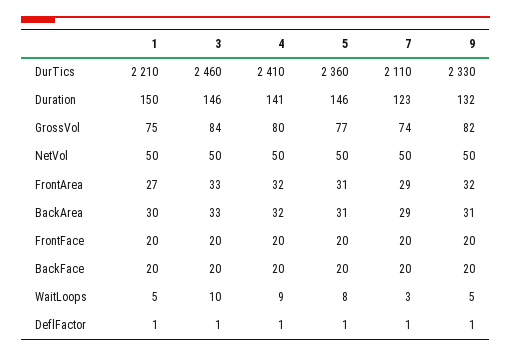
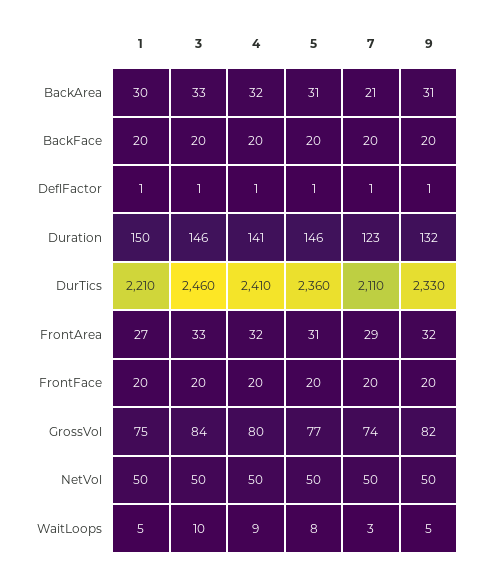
  {
    "1": {
      "DurTics": 2210,
      "Duration": 150,
      "GrossVol": 75,
      "NetVol": 50,
      "FrontArea": 27,
      "BackArea": 30,
      "FrontFace": 20,
      "BackFace": 20,
      "WaitLoops": 5,
      "DeflFactor": 1
    },
    "3": {
      "DurTics": 2460,
      "Duration": 146,
      "GrossVol": 84,
      "NetVol": 50,
      "FrontArea": 33,
      "BackArea": 33,
      "FrontFace": 20,
      "BackFace": 20,
      "WaitLoops": 10,
      "DeflFactor": 1
    },
    "4": {
      "DurTics": 2410,
      "Duration": 141,
      "GrossVol": 80,
      "NetVol": 50,
      "FrontArea": 32,
      "BackArea": 32,
      "FrontFace": 20,
      "BackFace": 20,
      "WaitLoops": 9,
      "DeflFactor": 1
    },
    "5": {
      "DurTics": 2360,
      "Duration": 146,
      "GrossVol": 77,
      "NetVol": 50,
      "FrontArea": 31,
      "BackArea": 31,
      "FrontFace": 20,
      "BackFace": 20,
      "WaitLoops": 8,
      "DeflFactor": 1
    },
    "7": {
      "DurTics": 2110,
      "Duration": 123,
      "GrossVol": 74,
      "NetVol": 50,
      "FrontArea": 29,
-     "BackArea": 29,
+     "BackArea": 21,
      "FrontFace": 20,
      "BackFace": 20,
      "WaitLoops": 3,
      "DeflFactor": 1
    },
    "9": {
      "DurTics": 2330,
      "Duration": 132,
      "GrossVol": 82,
      "NetVol": 50,
      "FrontArea": 32,
      "BackArea": 31,
      "FrontFace": 20,
      "BackFace": 20,
      "WaitLoops": 5,
      "DeflFactor": 1
    }
  }

